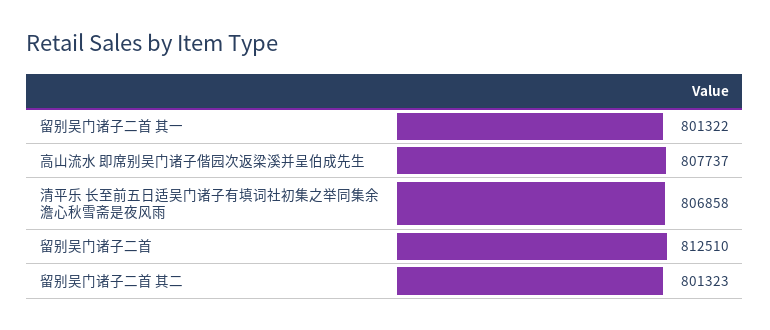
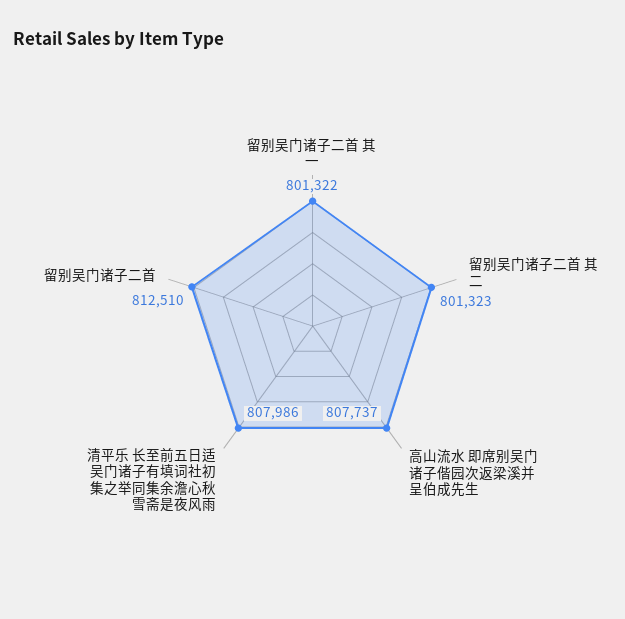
  {
    "留别吴门诸子二首 其一": 801322,
    "高山流水 即席别吴门诸子偕园次返梁溪并呈伯成先生": 807737,
-   "清平乐 长至前五日适吴门诸子有填词社初集之举同集余澹心秋雪斋是夜风雨": 806858,
+   "清平乐 长至前五日适吴门诸子有填词社初集之举同集余澹心秋雪斋是夜风雨": 807986,
    "留别吴门诸子二首": 812510,
    "留别吴门诸子二首 其二": 801323
  }

